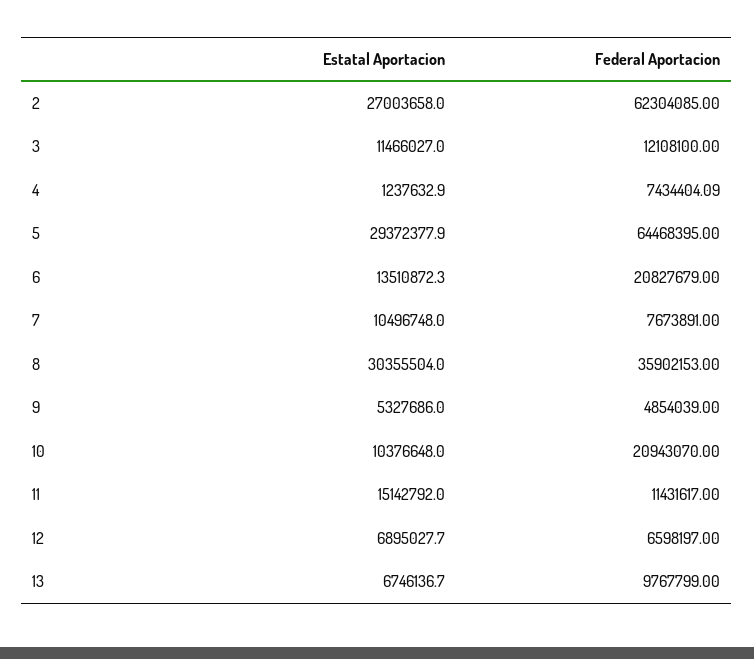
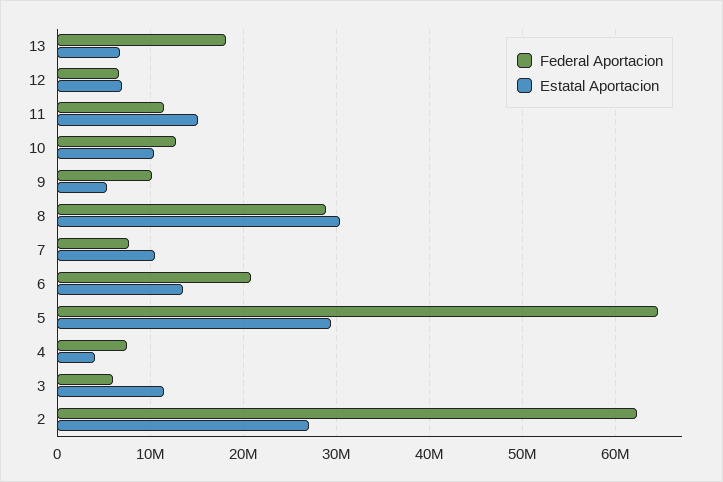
  {
    "Estatal Aportacion": {
      "2": 27003658,
      "3": 11466027,
-     "4": 1237632.9,
+     "4": 4000000,
      "5": 29372377.9,
      "6": 13510872.3,
      "7": 10496748,
      "8": 30355504,
      "9": 5327686,
      "10": 10376648,
      "11": 15142792,
      "12": 6895027.7,
      "13": 6746136.7
    },
    "Federal Aportacion": {
      "2": 62304085,
-     "3": 12108100,
+     "3": 6000000,
      "4": 7434404.09,
      "5": 64468395,
      "6": 20827679,
      "7": 7673891,
-     "8": 35902153,
+     "8": 29000000,
-     "9": 4854039,
+     "9": 10000000,
-     "10": 20943070,
+     "10": 13000000,
      "11": 11431617,
      "12": 6598197,
-     "13": 9767799
+     "13": 18000000
    }
  }

